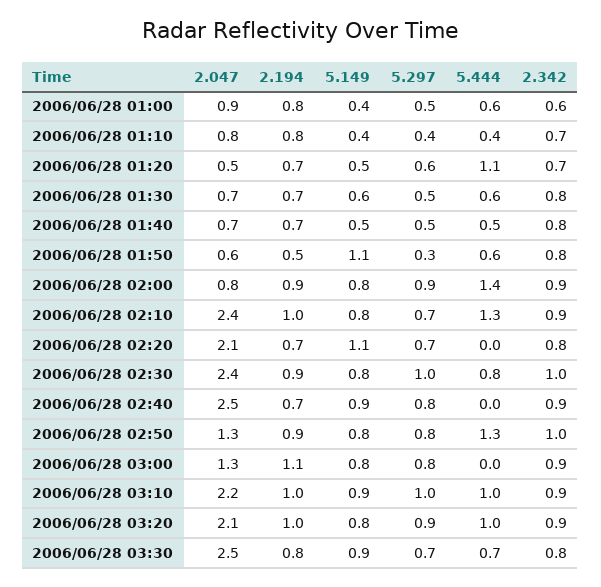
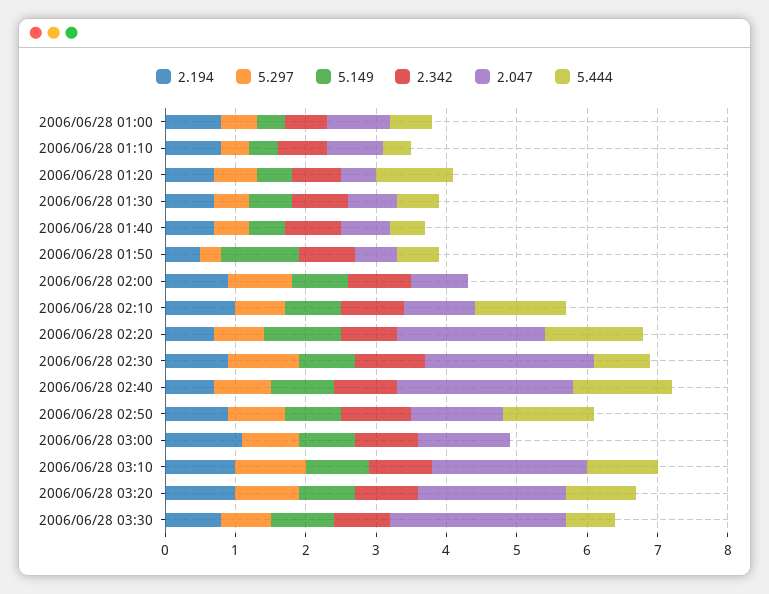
  {
    "2.047": {
      "2006/06/28 01:00": 0.9,
      "2006/06/28 01:10": 0.8,
      "2006/06/28 01:20": 0.5,
      "2006/06/28 01:30": 0.7,
      "2006/06/28 01:40": 0.7,
      "2006/06/28 01:50": 0.6,
      "2006/06/28 02:00": 0.8,
-     "2006/06/28 02:10": 2.4,
+     "2006/06/28 02:10": 1,
      "2006/06/28 02:20": 2.1,
      "2006/06/28 02:30": 2.4,
      "2006/06/28 02:40": 2.5,
      "2006/06/28 02:50": 1.3,
      "2006/06/28 03:00": 1.3,
      "2006/06/28 03:10": 2.2,
      "2006/06/28 03:20": 2.1,
      "2006/06/28 03:30": 2.5
    },
    "2.194": {
      "2006/06/28 01:00": 0.8,
      "2006/06/28 01:10": 0.8,
      "2006/06/28 01:20": 0.7,
      "2006/06/28 01:30": 0.7,
      "2006/06/28 01:40": 0.7,
      "2006/06/28 01:50": 0.5,
      "2006/06/28 02:00": 0.9,
      "2006/06/28 02:10": 1,
      "2006/06/28 02:20": 0.7,
      "2006/06/28 02:30": 0.9,
      "2006/06/28 02:40": 0.7,
      "2006/06/28 02:50": 0.9,
      "2006/06/28 03:00": 1.1,
      "2006/06/28 03:10": 1,
      "2006/06/28 03:20": 1,
      "2006/06/28 03:30": 0.8
    },
    "5.149": {
      "2006/06/28 01:00": 0.4,
      "2006/06/28 01:10": 0.4,
      "2006/06/28 01:20": 0.5,
      "2006/06/28 01:30": 0.6,
      "2006/06/28 01:40": 0.5,
      "2006/06/28 01:50": 1.1,
      "2006/06/28 02:00": 0.8,
      "2006/06/28 02:10": 0.8,
      "2006/06/28 02:20": 1.1,
      "2006/06/28 02:30": 0.8,
      "2006/06/28 02:40": 0.9,
      "2006/06/28 02:50": 0.8,
      "2006/06/28 03:00": 0.8,
      "2006/06/28 03:10": 0.9,
      "2006/06/28 03:20": 0.8,
      "2006/06/28 03:30": 0.9
    },
    "5.297": {
      "2006/06/28 01:00": 0.5,
      "2006/06/28 01:10": 0.4,
      "2006/06/28 01:20": 0.6,
      "2006/06/28 01:30": 0.5,
      "2006/06/28 01:40": 0.5,
      "2006/06/28 01:50": 0.3,
      "2006/06/28 02:00": 0.9,
      "2006/06/28 02:10": 0.7,
      "2006/06/28 02:20": 0.7,
      "2006/06/28 02:30": 1,
      "2006/06/28 02:40": 0.8,
      "2006/06/28 02:50": 0.8,
      "2006/06/28 03:00": 0.8,
      "2006/06/28 03:10": 1,
      "2006/06/28 03:20": 0.9,
      "2006/06/28 03:30": 0.7
    },
    "5.444": {
      "2006/06/28 01:00": 0.6,
      "2006/06/28 01:10": 0.4,
      "2006/06/28 01:20": 1.1,
      "2006/06/28 01:30": 0.6,
      "2006/06/28 01:40": 0.5,
      "2006/06/28 01:50": 0.6,
-     "2006/06/28 02:00": 1.4,
+     "2006/06/28 02:00": 0,
      "2006/06/28 02:10": 1.3,
-     "2006/06/28 02:20": 0,
+     "2006/06/28 02:20": 1.5,
      "2006/06/28 02:30": 0.8,
-     "2006/06/28 02:40": 0,
+     "2006/06/28 02:40": 1.5,
      "2006/06/28 02:50": 1.3,
      "2006/06/28 03:00": 0,
      "2006/06/28 03:10": 1,
      "2006/06/28 03:20": 1,
      "2006/06/28 03:30": 0.7
    },
    "2.342": {
      "2006/06/28 01:00": 0.6,
      "2006/06/28 01:10": 0.7,
      "2006/06/28 01:20": 0.7,
      "2006/06/28 01:30": 0.8,
      "2006/06/28 01:40": 0.8,
      "2006/06/28 01:50": 0.8,
      "2006/06/28 02:00": 0.9,
      "2006/06/28 02:10": 0.9,
      "2006/06/28 02:20": 0.8,
      "2006/06/28 02:30": 1,
      "2006/06/28 02:40": 0.9,
      "2006/06/28 02:50": 1,
      "2006/06/28 03:00": 0.9,
      "2006/06/28 03:10": 0.9,
      "2006/06/28 03:20": 0.9,
      "2006/06/28 03:30": 0.8
    }
  }

